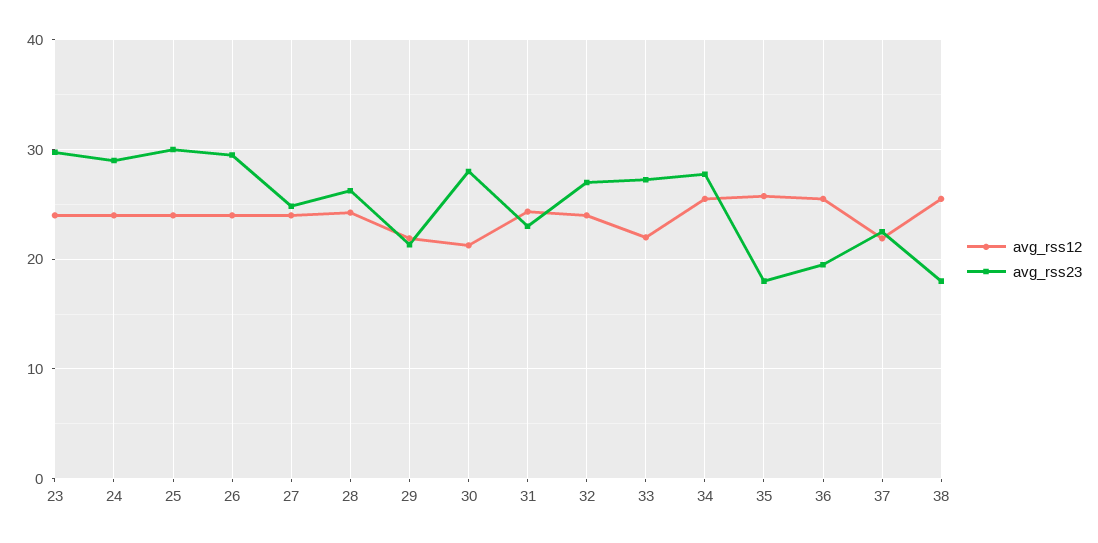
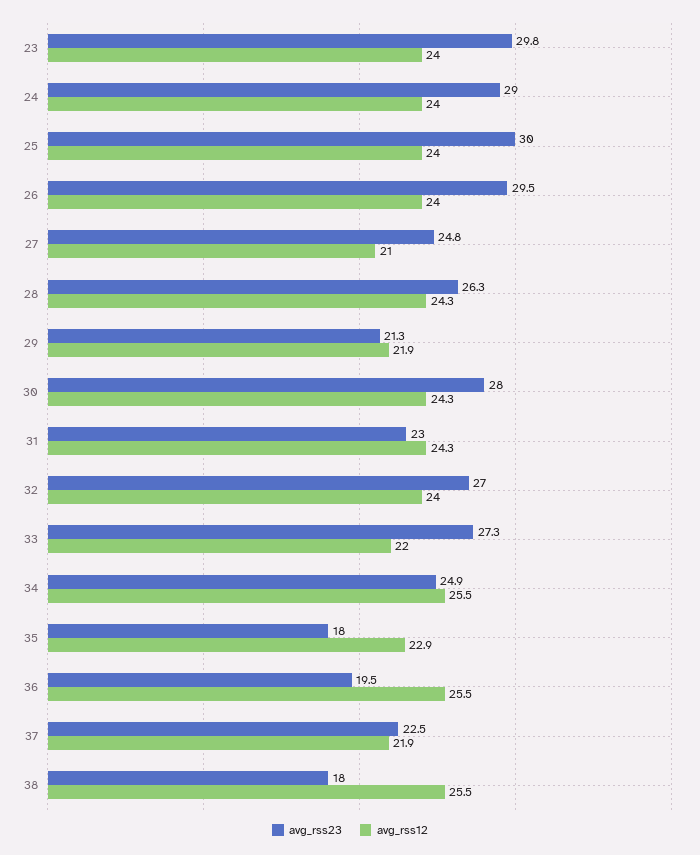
  {
    "avg_rss12": {
      "23": 24,
      "24": 24,
      "25": 24,
      "26": 24,
-     "27": 24,
+     "27": 21,
      "28": 24.3,
      "29": 21.9,
-     "30": 21,
+     "30": 24.3,
      "31": 24.3,
      "32": 24,
      "33": 22,
      "34": 25.5,
-     "35": 26,
+     "35": 22.9,
      "36": 25.5,
      "37": 21.9,
      "38": 25.5
    },
    "avg_rss23": {
      "23": 29.8,
      "24": 29,
      "25": 30,
      "26": 29.5,
      "27": 24.8,
      "28": 26.3,
      "29": 21.3,
      "30": 28,
      "31": 23,
      "32": 27,
      "33": 27.3,
-     "34": 28,
+     "34": 24.9,
      "35": 18,
      "36": 19.5,
      "37": 22.5,
      "38": 18
    }
  }

